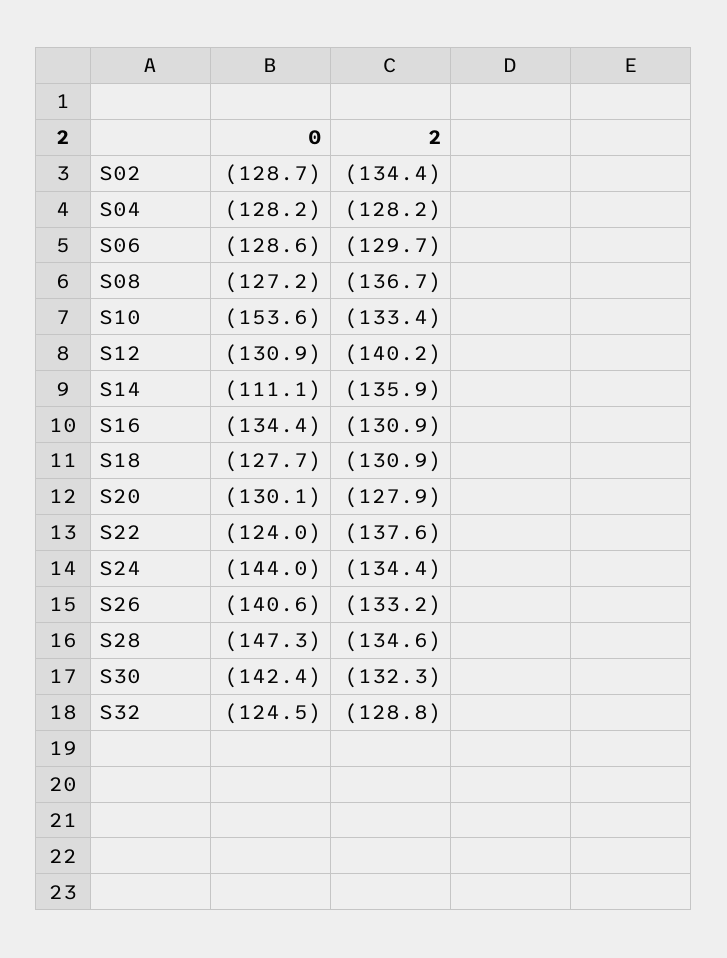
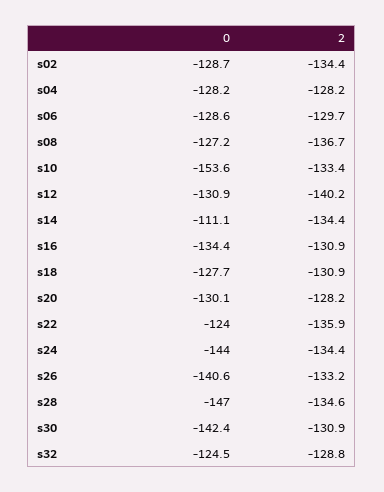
  {
    "0": {
      "S02": -128.7,
      "S04": -128.2,
      "S06": -128.6,
      "S08": -127.2,
      "S10": -153.6,
      "S12": -130.9,
      "S14": -111.1,
      "S16": -134.4,
      "S18": -127.7,
      "S20": -130.1,
      "S22": -124,
      "S24": -144,
      "S26": -140.6,
-     "S28": -147.3,
+     "S28": -147,
      "S30": -142.4,
      "S32": -124.5
    },
    "2": {
      "S02": -134.4,
      "S04": -128.2,
      "S06": -129.7,
      "S08": -136.7,
      "S10": -133.4,
      "S12": -140.2,
-     "S14": -135.9,
+     "S14": -134.4,
      "S16": -130.9,
      "S18": -130.9,
-     "S20": -127.9,
+     "S20": -128.2,
-     "S22": -137.6,
+     "S22": -135.9,
      "S24": -134.4,
      "S26": -133.2,
      "S28": -134.6,
-     "S30": -132.3,
+     "S30": -130.9,
      "S32": -128.8
    }
  }

